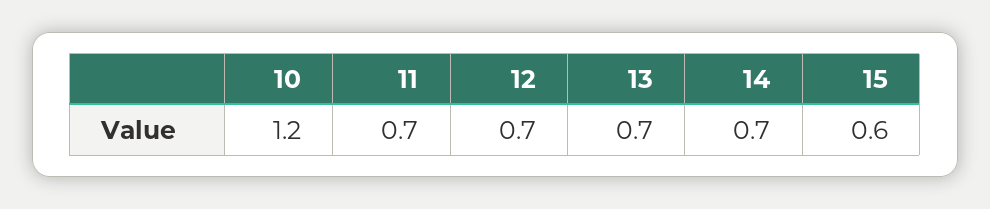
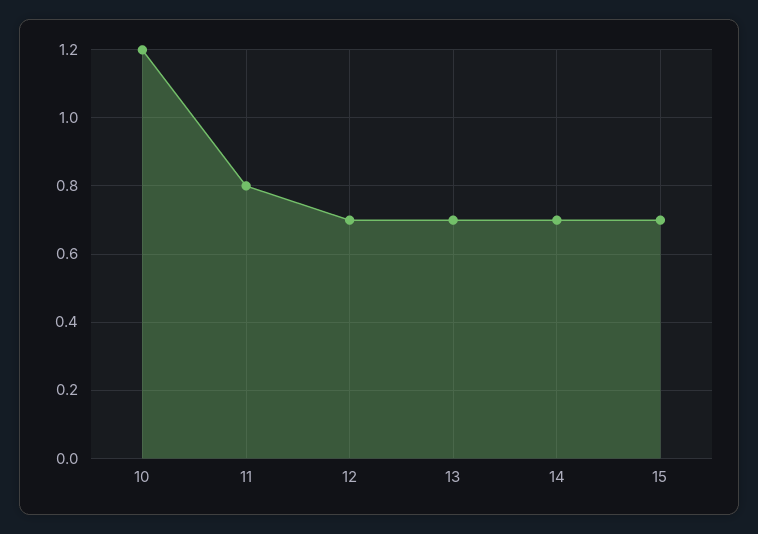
  {
    "10": 1.2,
-   "11": 0.7,
+   "11": 0.8,
    "12": 0.7,
    "13": 0.7,
    "14": 0.7,
-   "15": 0.6
+   "15": 0.7
  }

